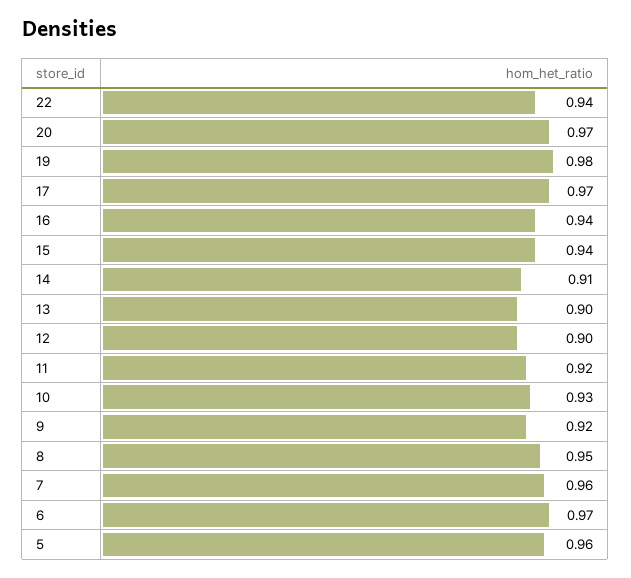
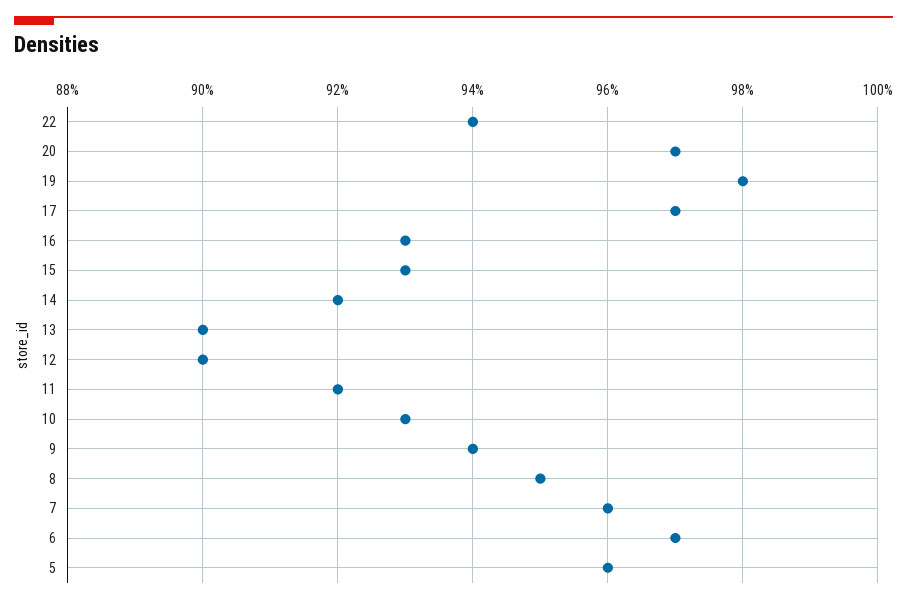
  {
    "22": 0.94,
    "20": 0.97,
    "19": 0.98,
    "17": 0.97,
-   "16": 0.94,
+   "16": 0.93,
-   "15": 0.94,
+   "15": 0.93,
-   "14": 0.91,
+   "14": 0.92,
    "13": 0.9,
    "12": 0.9,
    "11": 0.92,
    "10": 0.93,
-   "9": 0.92,
+   "9": 0.94,
    "8": 0.95,
    "7": 0.96,
    "6": 0.97,
    "5": 0.96
  }

